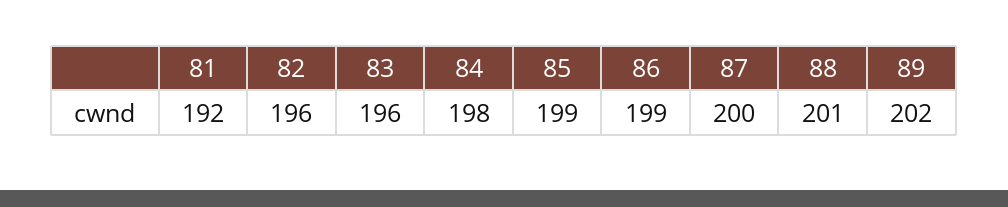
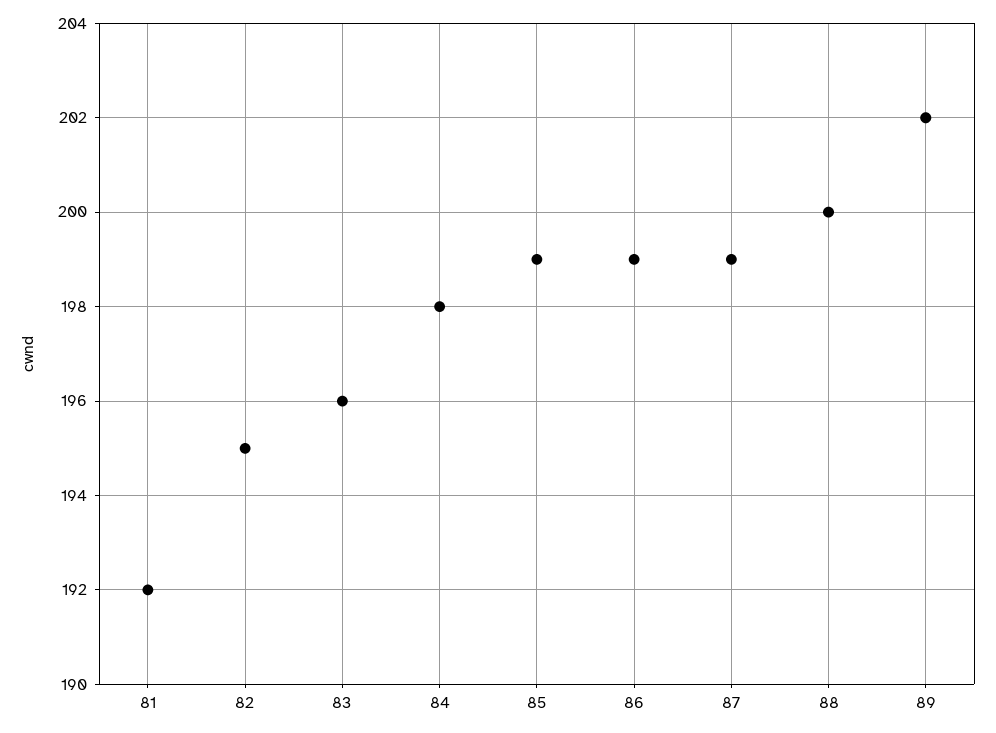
  {
    "81": 192,
-   "82": 196,
+   "82": 195,
    "83": 196,
    "84": 198,
    "85": 199,
    "86": 199,
-   "87": 200,
+   "87": 199,
-   "88": 201,
+   "88": 200,
    "89": 202
  }

